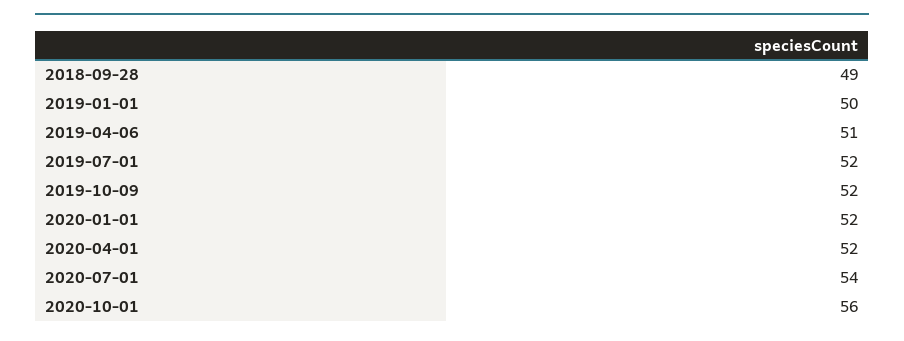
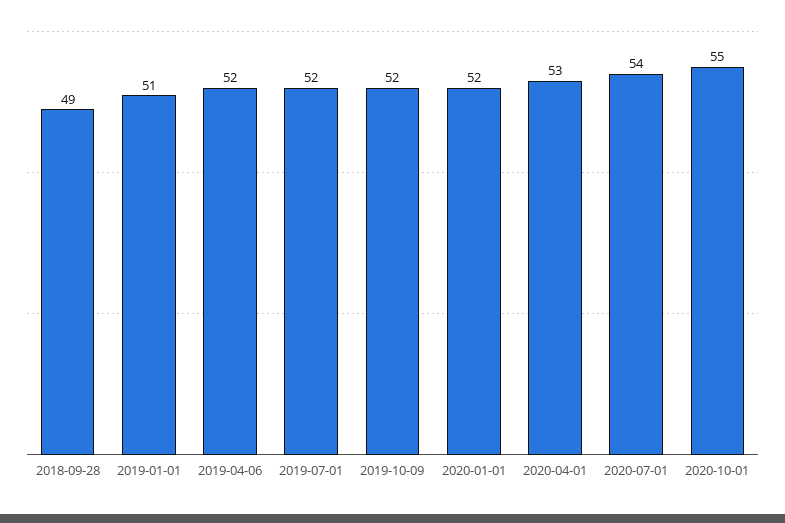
  {
    "2018-09-28": 49,
-   "2019-01-01": 50,
+   "2019-01-01": 51,
-   "2019-04-06": 51,
+   "2019-04-06": 52,
    "2019-07-01": 52,
    "2019-10-09": 52,
    "2020-01-01": 52,
-   "2020-04-01": 52,
+   "2020-04-01": 53,
    "2020-07-01": 54,
-   "2020-10-01": 56
+   "2020-10-01": 55
  }

